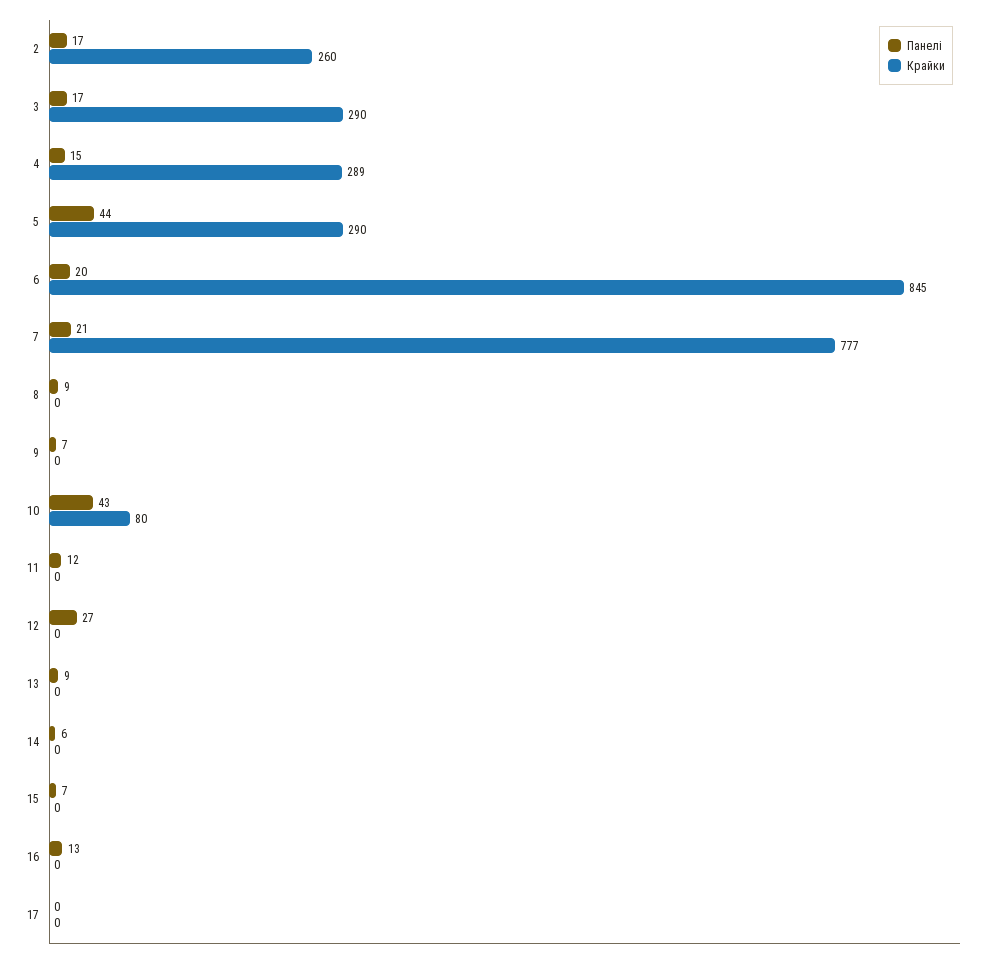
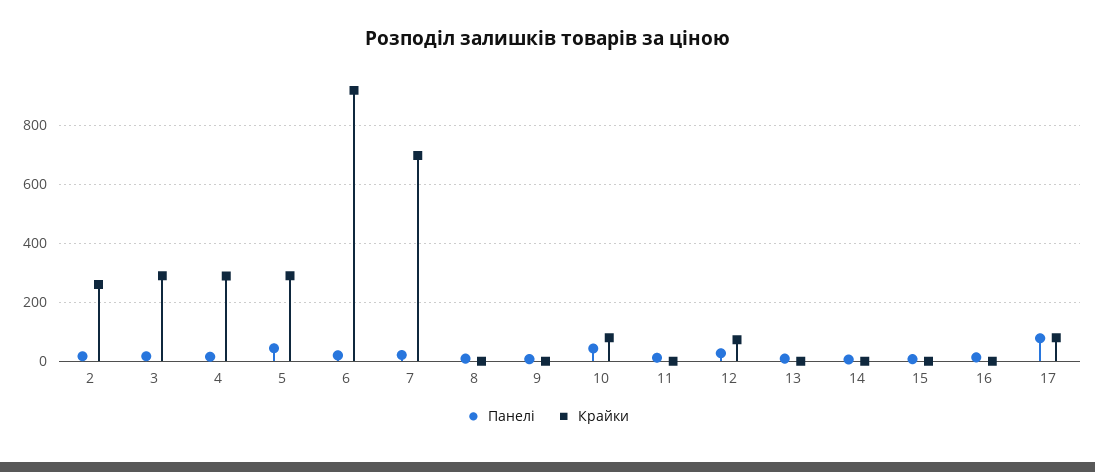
  {
    "Панелі": {
      "2": 17,
      "3": 17,
      "4": 15,
      "5": 44,
      "6": 20,
      "7": 21,
      "8": 9,
      "9": 7,
      "10": 43,
      "11": 12,
      "12": 27,
      "13": 9,
      "14": 6,
      "15": 7,
      "16": 13,
-     "17": 0
+     "17": 75
    },
    "Крайки": {
      "2": 260,
      "3": 290,
      "4": 289,
      "5": 290,
-     "6": 845,
+     "6": 925,
-     "7": 777,
+     "7": 700,
      "8": 0,
      "9": 0,
      "10": 80,
      "11": 0,
-     "12": 0,
+     "12": 75,
      "13": 0,
      "14": 0,
      "15": 0,
      "16": 0,
-     "17": 0
+     "17": 75
    }
  }

